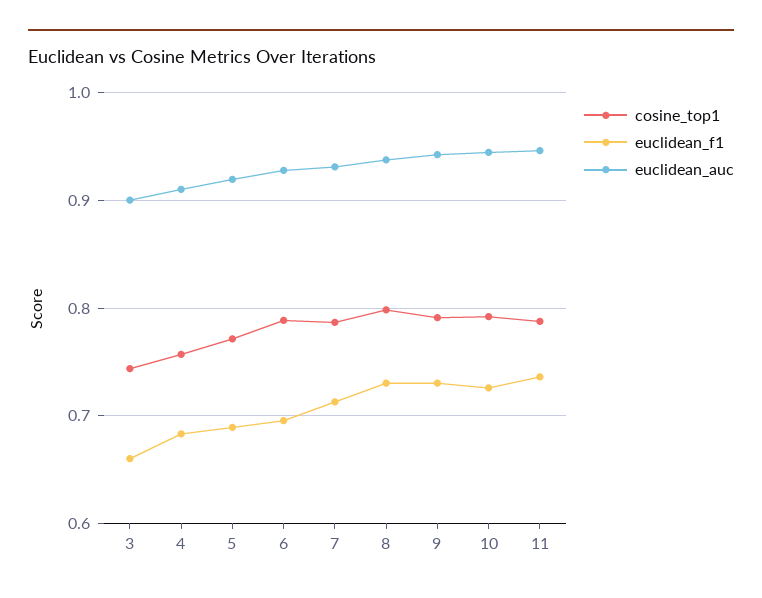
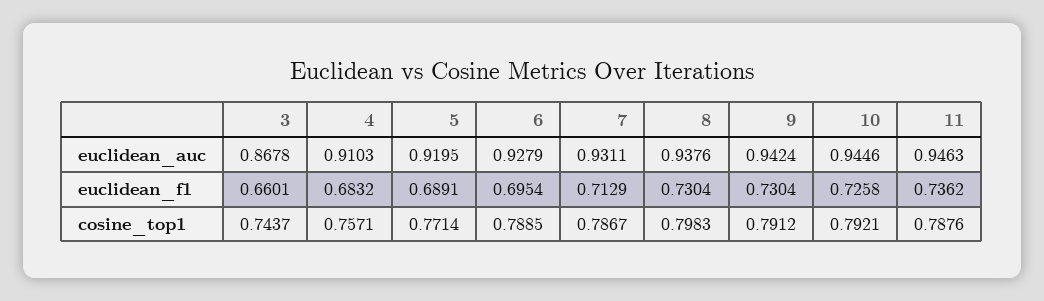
  {
    "cosine_top1": {
      "3": 0.7437,
      "4": 0.7571,
      "5": 0.7714,
      "6": 0.7885,
      "7": 0.7867,
      "8": 0.7983,
      "9": 0.7912,
      "10": 0.7921,
      "11": 0.7876
    },
    "euclidean_f1": {
      "3": 0.6601,
      "4": 0.6832,
      "5": 0.6891,
      "6": 0.6954,
      "7": 0.7129,
      "8": 0.7304,
      "9": 0.7304,
      "10": 0.7258,
      "11": 0.7362
    },
    "euclidean_auc": {
-     "3": 0.9,
+     "3": 0.8678,
      "4": 0.9103,
      "5": 0.9195,
      "6": 0.9279,
      "7": 0.9311,
      "8": 0.9376,
      "9": 0.9424,
      "10": 0.9446,
      "11": 0.9463
    }
  }

